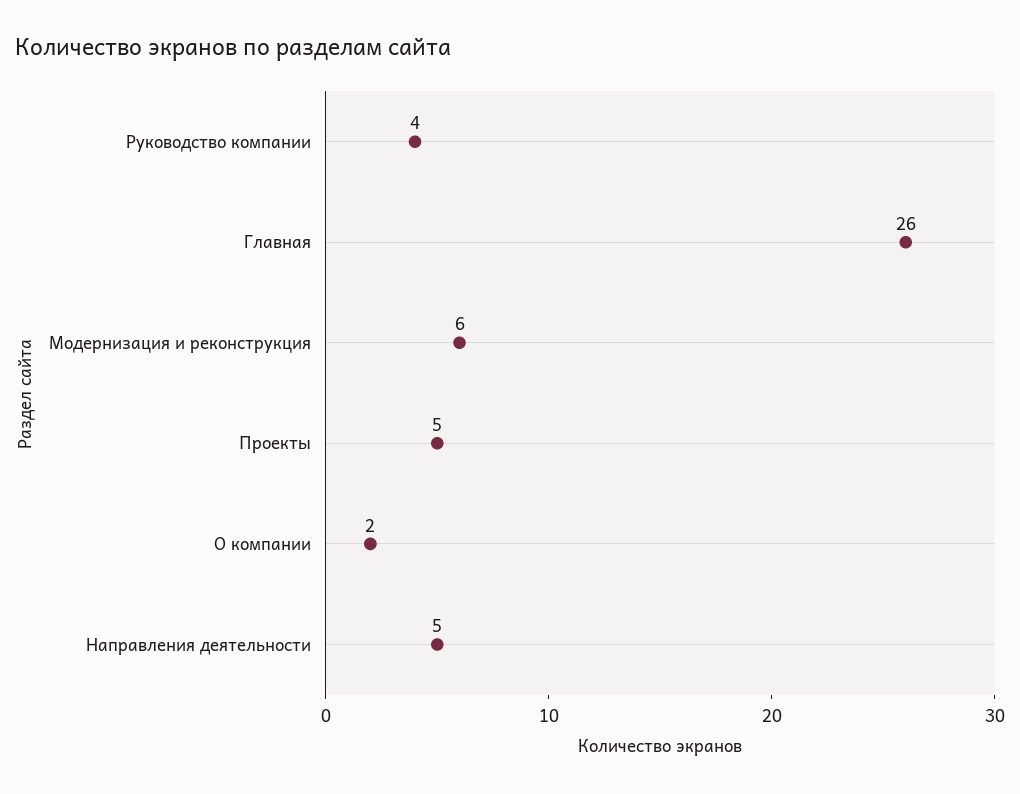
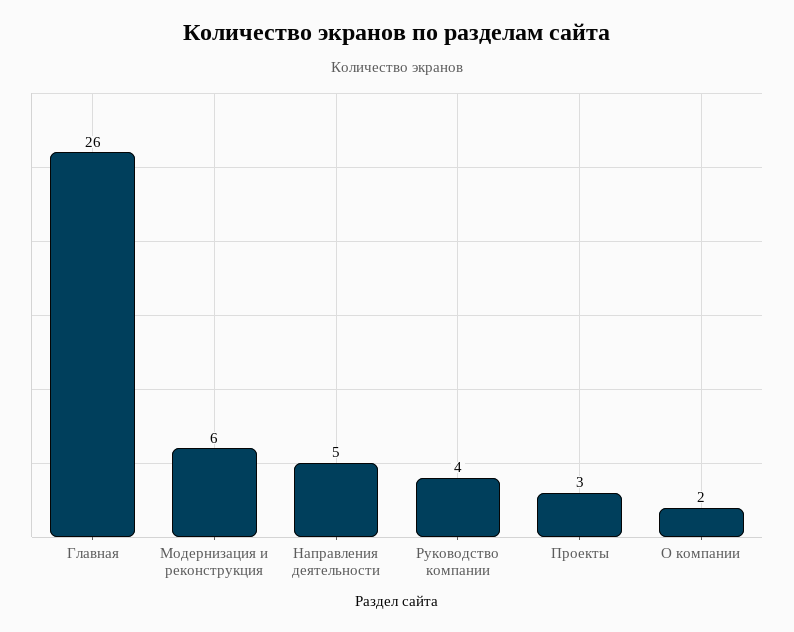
  {
    "Руководство компании": 4,
    "Главная": 26,
    "Модернизация и реконструкция": 6,
-   "Проекты": 5,
+   "Проекты": 3,
    "О компании": 2,
    "Направления деятельности": 5
  }

